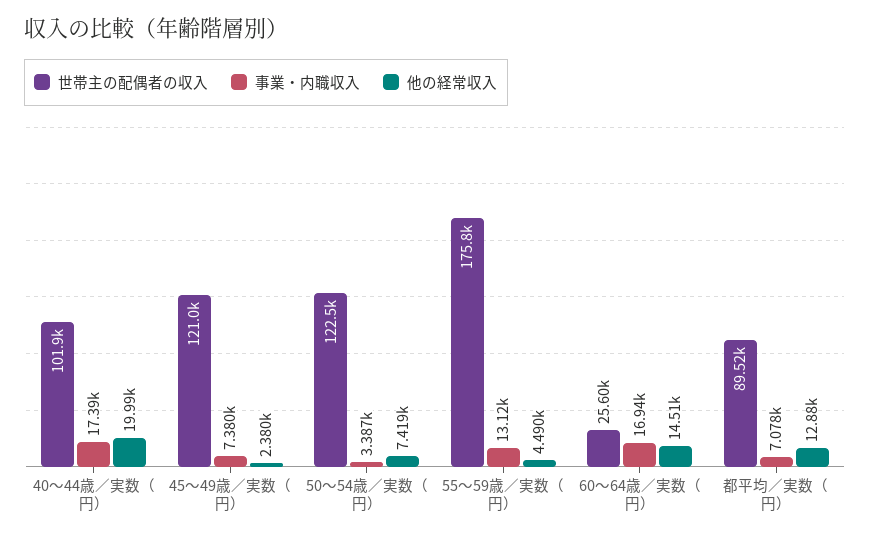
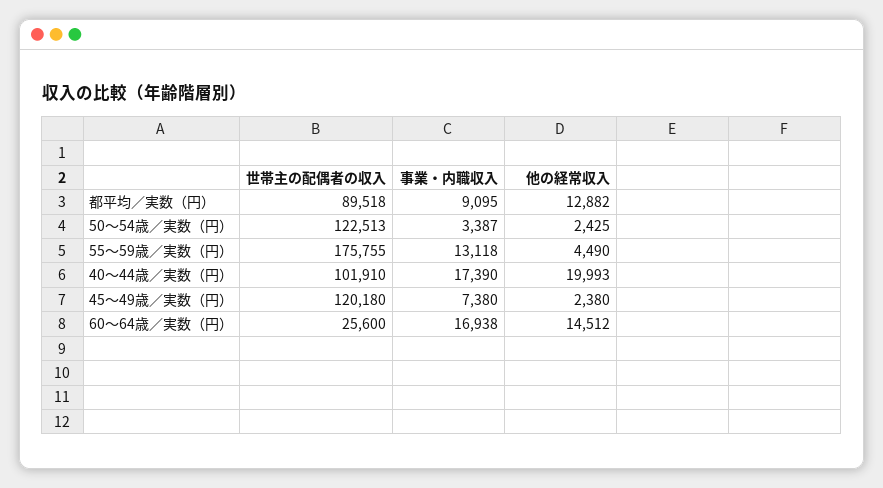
  {
    "世帯主の配偶者の収入": {
      "40～44歳／実数（円）": 101910,
-     "45～49歳／実数（円）": 121000,
+     "45～49歳／実数（円）": 120180,
      "50～54歳／実数（円）": 122513,
      "55～59歳／実数（円）": 175755,
      "60～64歳／実数（円）": 25600,
      "都平均／実数（円）": 89518
    },
    "事業・内職収入": {
      "40～44歳／実数（円）": 17390,
      "45～49歳／実数（円）": 7380,
      "50～54歳／実数（円）": 3387,
      "55～59歳／実数（円）": 13118,
      "60～64歳／実数（円）": 16938,
-     "都平均／実数（円）": 7078
+     "都平均／実数（円）": 9095
    },
    "他の経常収入": {
      "40～44歳／実数（円）": 19993,
      "45～49歳／実数（円）": 2380,
-     "50～54歳／実数（円）": 7419,
+     "50～54歳／実数（円）": 2425,
      "55～59歳／実数（円）": 4490,
      "60～64歳／実数（円）": 14512,
      "都平均／実数（円）": 12882
    }
  }

